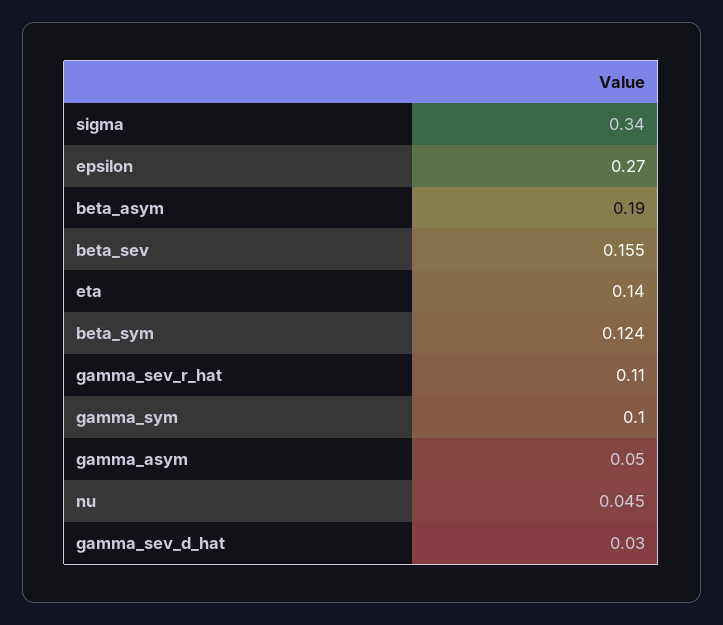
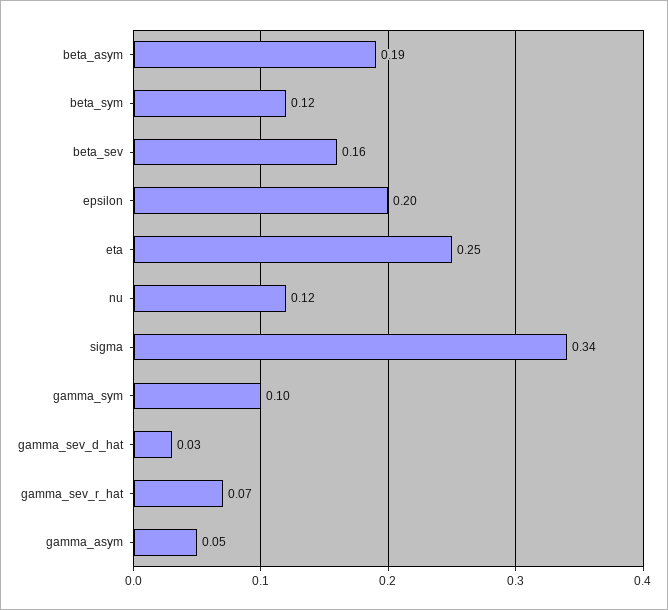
  {
    "sigma": 0.34,
-   "epsilon": 0.27,
+   "epsilon": 0.2,
    "beta_asym": 0.19,
    "beta_sev": 0.155,
-   "eta": 0.14,
+   "eta": 0.25,
    "beta_sym": 0.124,
-   "gamma_sev_r_hat": 0.11,
+   "gamma_sev_r_hat": 0.07,
    "gamma_sym": 0.1,
    "gamma_asym": 0.05,
-   "nu": 0.045,
+   "nu": 0.12,
    "gamma_sev_d_hat": 0.03
  }

